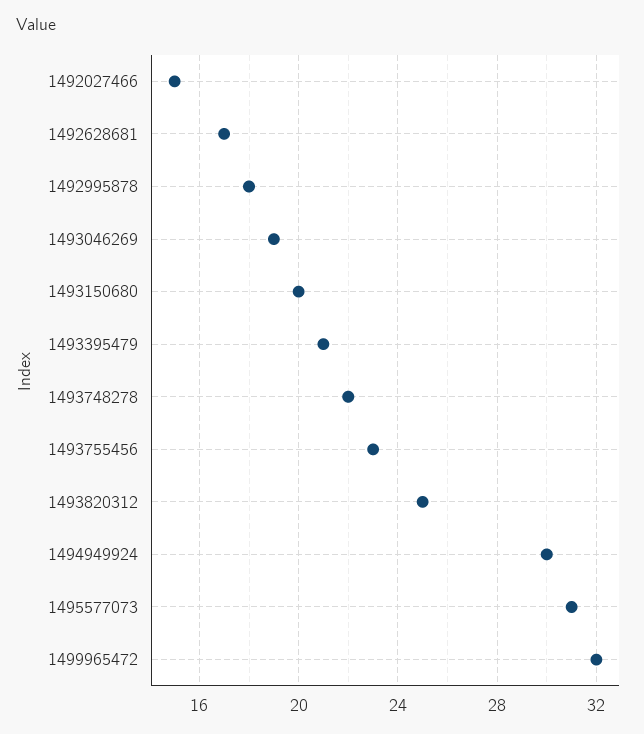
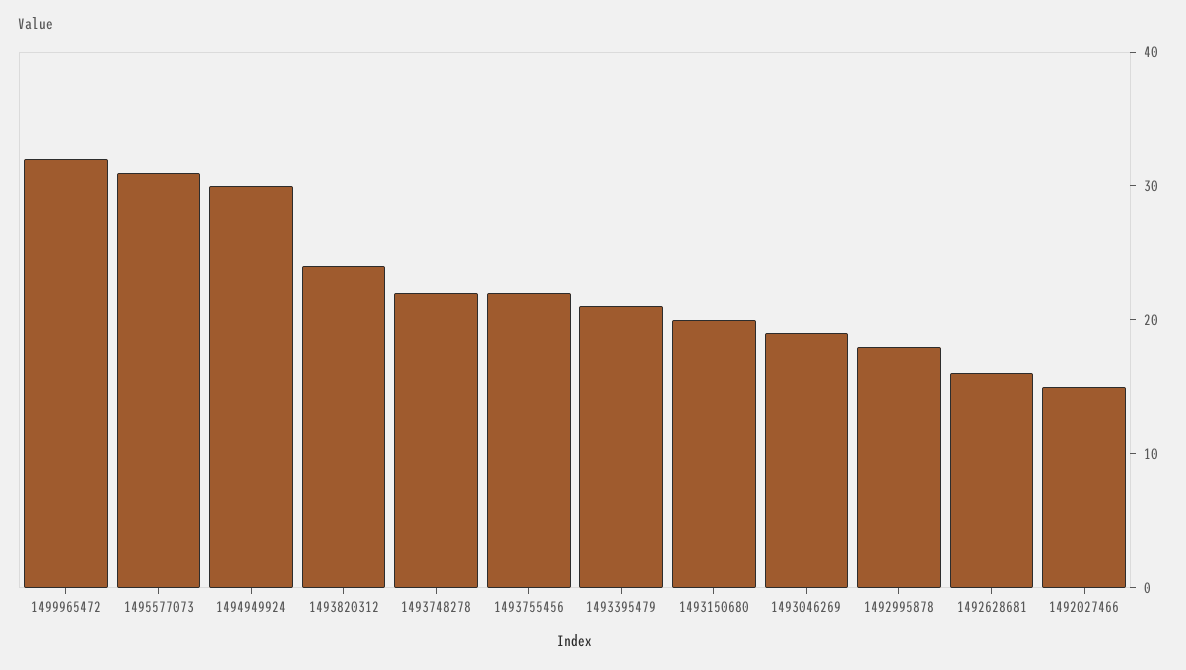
  {
    "1492027466": 15,
-   "1492628681": 17,
+   "1492628681": 16,
    "1492995878": 18,
    "1493046269": 19,
    "1493150680": 20,
    "1493395479": 21,
    "1493748278": 22,
-   "1493755456": 23,
+   "1493755456": 22,
-   "1493820312": 25,
+   "1493820312": 24,
    "1494949924": 30,
    "1495577073": 31,
    "1499965472": 32
  }

